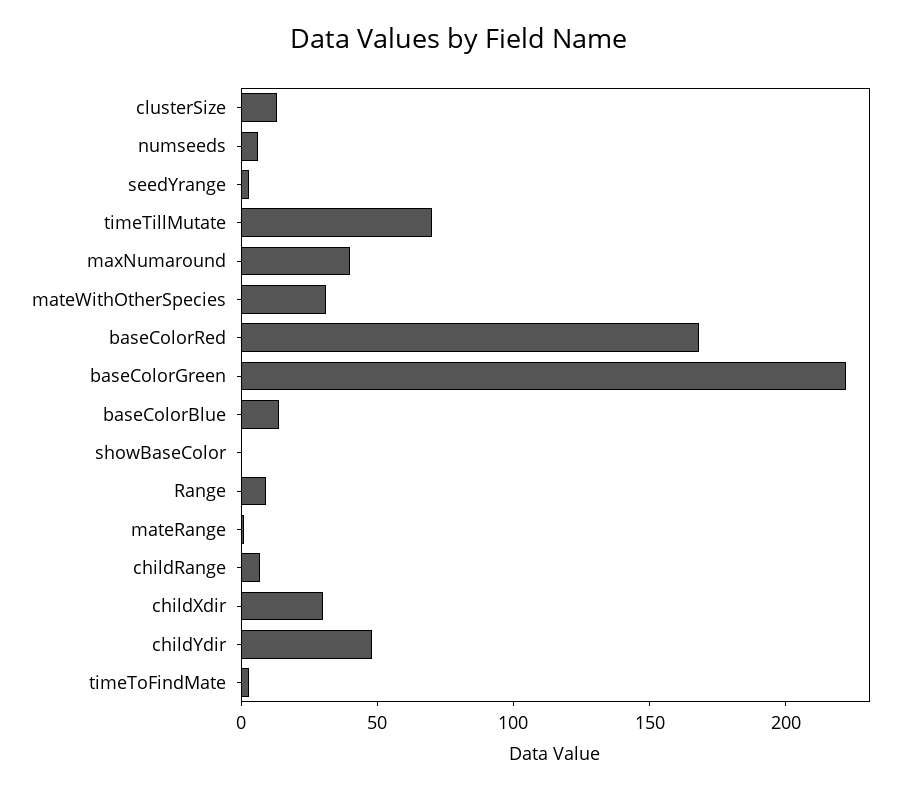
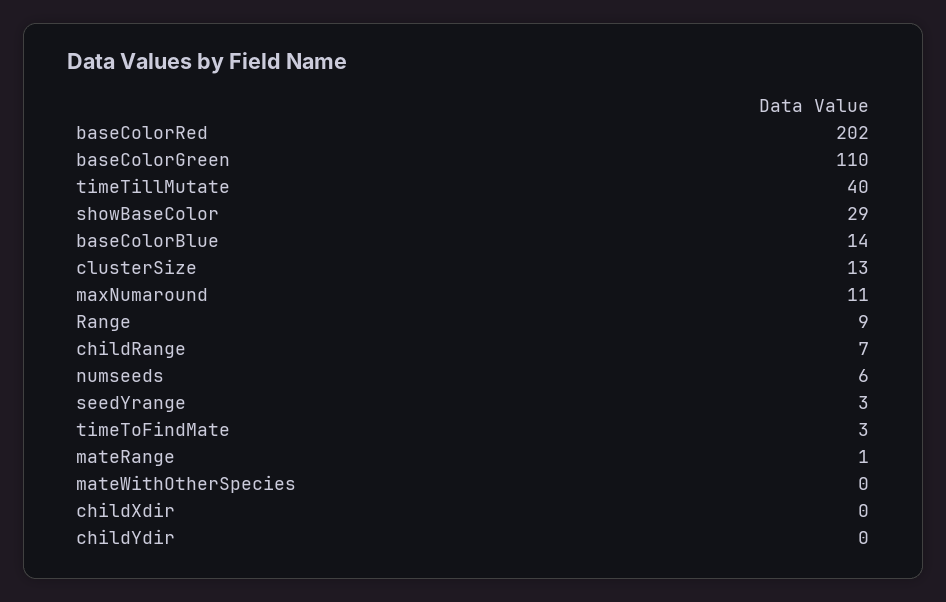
  {
    "clusterSize": 13,
    "numseeds": 6,
    "seedYrange": 3,
-   "timeTillMutate": 70,
+   "timeTillMutate": 40,
-   "maxNumaround": 40,
+   "maxNumaround": 11,
-   "mateWithOtherSpecies": 30,
+   "mateWithOtherSpecies": 0,
-   "baseColorRed": 170,
+   "baseColorRed": 202,
-   "baseColorGreen": 220,
+   "baseColorGreen": 110,
    "baseColorBlue": 14,
-   "showBaseColor": 0,
+   "showBaseColor": 29,
    "Range": 9,
    "mateRange": 1,
    "childRange": 7,
-   "childXdir": 30,
+   "childXdir": 0,
-   "childYdir": 50,
+   "childYdir": 0,
    "timeToFindMate": 3
  }

